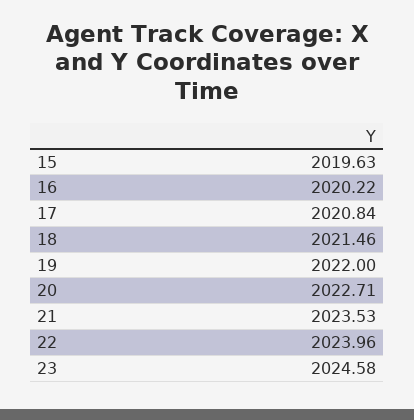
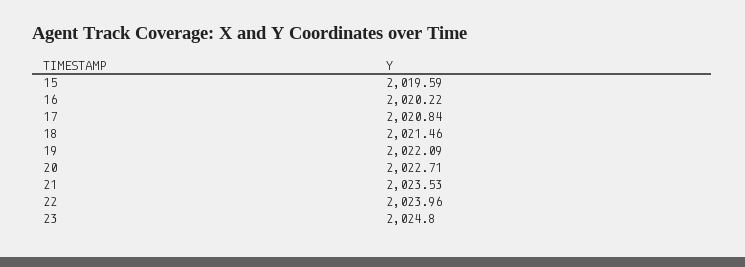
  {
-   "15": 2019.63,
+   "15": 2019.59,
    "16": 2020.22,
    "17": 2020.84,
    "18": 2021.46,
-   "19": 2022,
+   "19": 2022.09,
    "20": 2022.71,
    "21": 2023.53,
    "22": 2023.96,
-   "23": 2024.58
+   "23": 2024.8
  }

